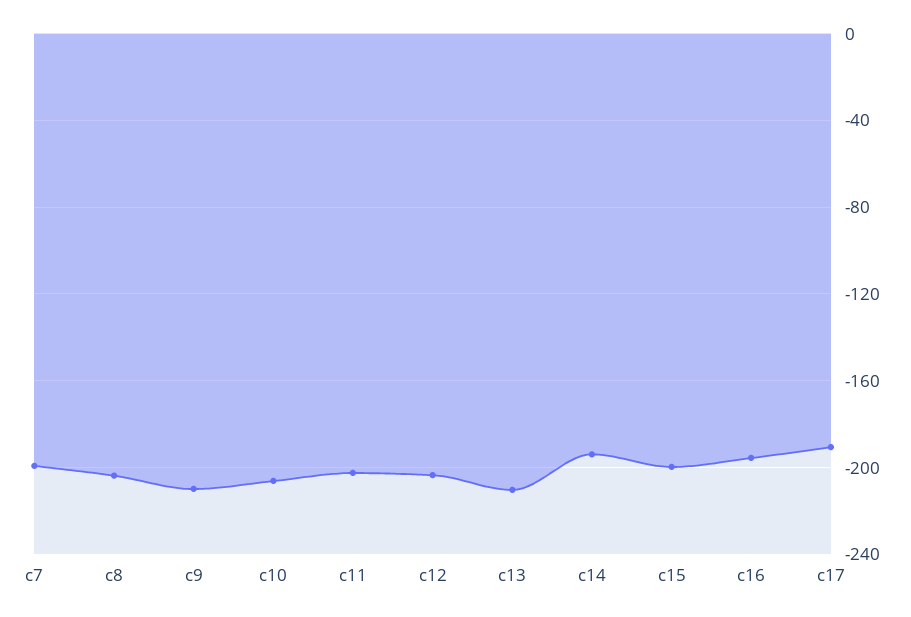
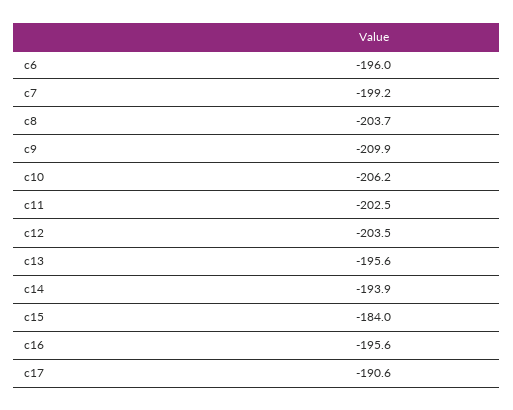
  {
    "c7": -199.2,
    "c8": -203.7,
    "c9": -209.9,
    "c10": -206.2,
    "c11": -202.5,
    "c12": -203.5,
-   "c13": -210,
+   "c13": -195.6,
    "c14": -193.9,
-   "c15": -200,
+   "c15": -184,
    "c16": -195.6,
-   "c17": -190.6
+   "c17": -190.6,
+   "c6": -196
  }

